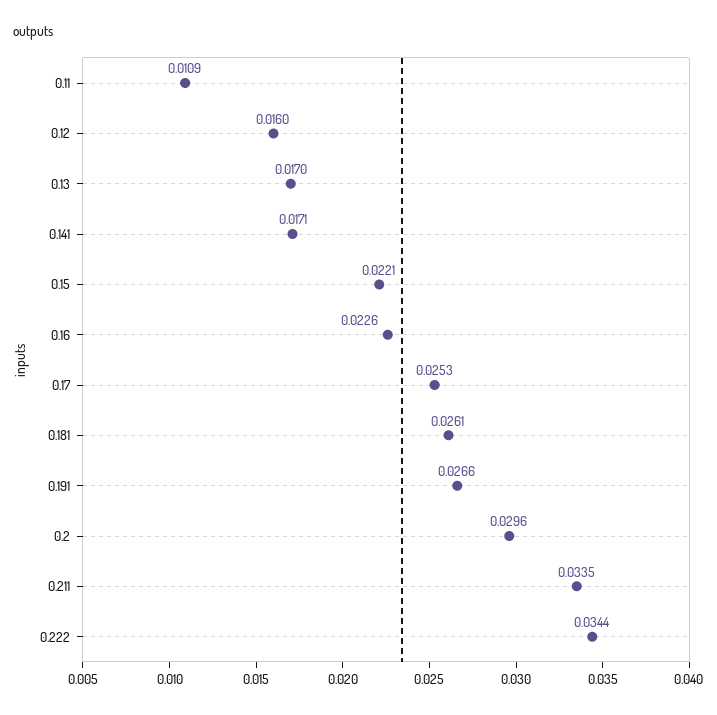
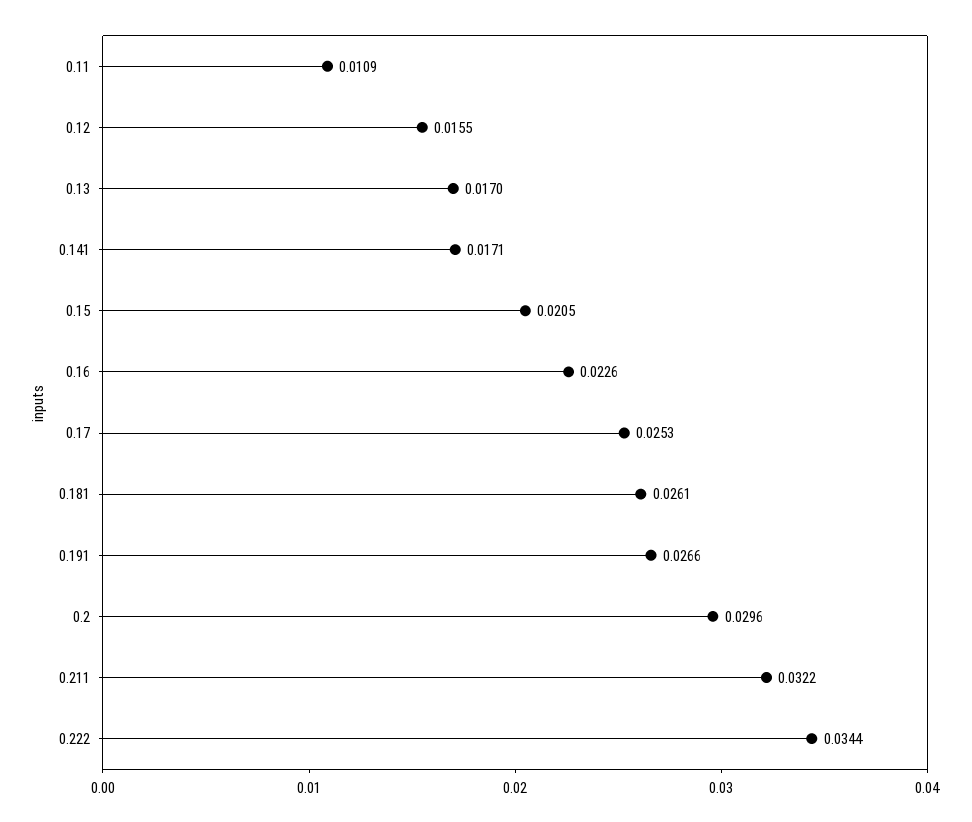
  {
    "0.11": 0.0109,
-   "0.12": 0.016,
+   "0.12": 0.0155,
    "0.13": 0.017,
    "0.141": 0.0171,
-   "0.15": 0.0221,
+   "0.15": 0.0205,
    "0.16": 0.0226,
    "0.17": 0.0253,
    "0.181": 0.0261,
    "0.191": 0.0266,
    "0.2": 0.0296,
-   "0.211": 0.0335,
+   "0.211": 0.0322,
    "0.222": 0.0344
  }

